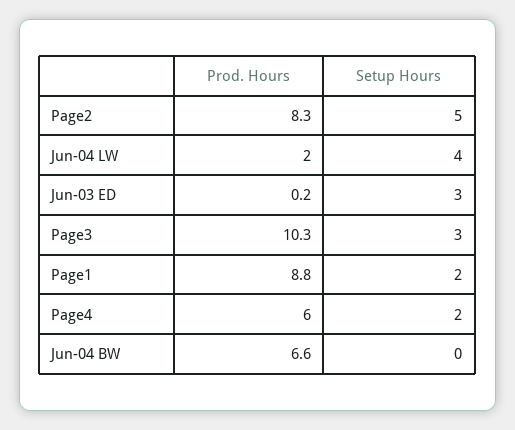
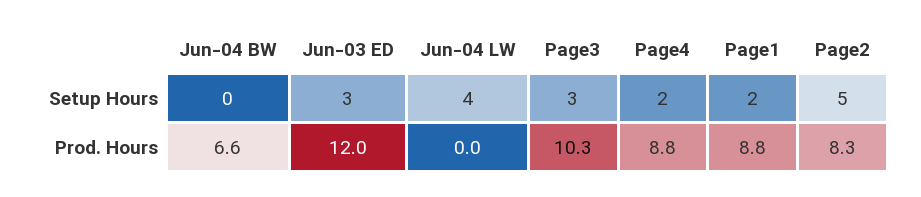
  {
    "Prod. Hours": {
      "Page2": 8.3,
-     "Jun-04 LW": 2,
+     "Jun-04 LW": 0,
-     "Jun-03 ED": 0.2,
+     "Jun-03 ED": 12,
      "Page3": 10.3,
      "Page1": 8.8,
-     "Page4": 6,
+     "Page4": 8.8,
      "Jun-04 BW": 6.6
    },
    "Setup Hours": {
      "Page2": 5,
      "Jun-04 LW": 4,
      "Jun-03 ED": 3,
      "Page3": 3,
      "Page1": 2,
      "Page4": 2,
      "Jun-04 BW": 0
    }
  }

